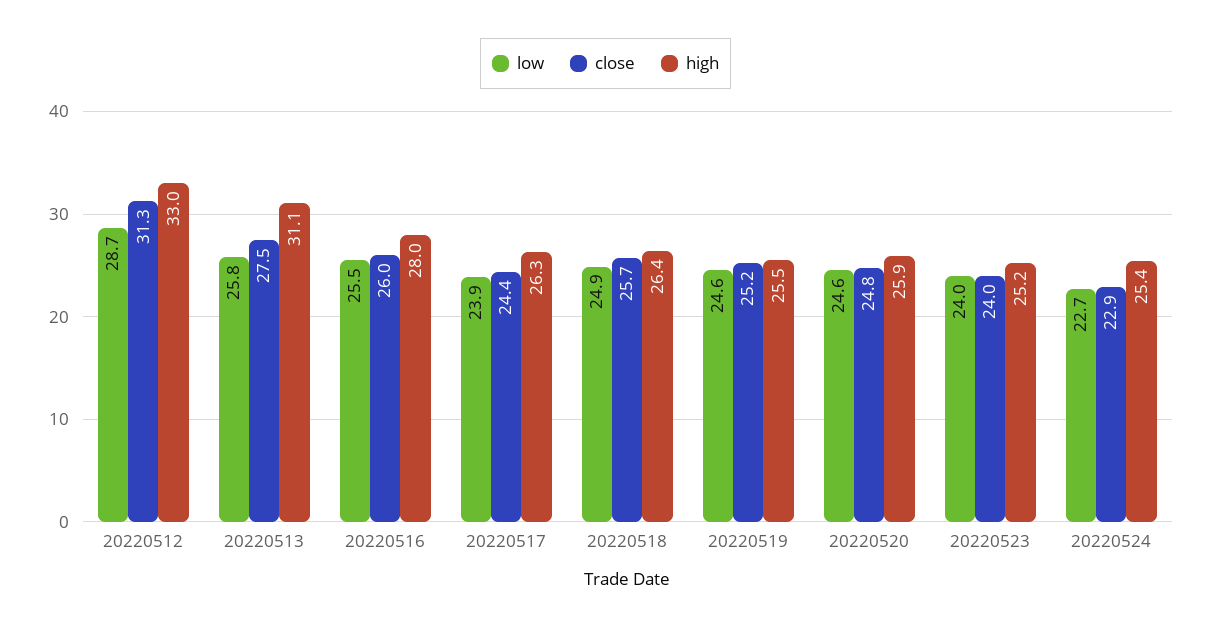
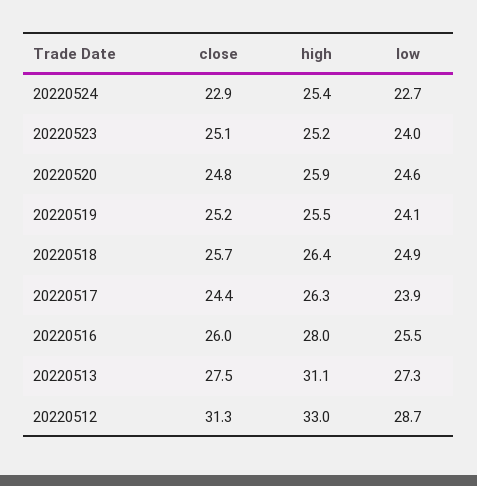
  {
    "low": {
      "20220512": 28.7,
-     "20220513": 25.8,
+     "20220513": 27.3,
      "20220516": 25.5,
      "20220517": 23.9,
      "20220518": 24.9,
-     "20220519": 24.6,
+     "20220519": 24.1,
      "20220520": 24.6,
      "20220523": 24,
      "20220524": 22.7
    },
    "close": {
      "20220512": 31.3,
      "20220513": 27.5,
      "20220516": 26,
      "20220517": 24.4,
      "20220518": 25.7,
      "20220519": 25.2,
      "20220520": 24.8,
-     "20220523": 24,
+     "20220523": 25.1,
      "20220524": 22.9
    },
    "high": {
      "20220512": 33,
      "20220513": 31.1,
      "20220516": 28,
      "20220517": 26.3,
      "20220518": 26.4,
      "20220519": 25.5,
      "20220520": 25.9,
      "20220523": 25.2,
      "20220524": 25.4
    }
  }

